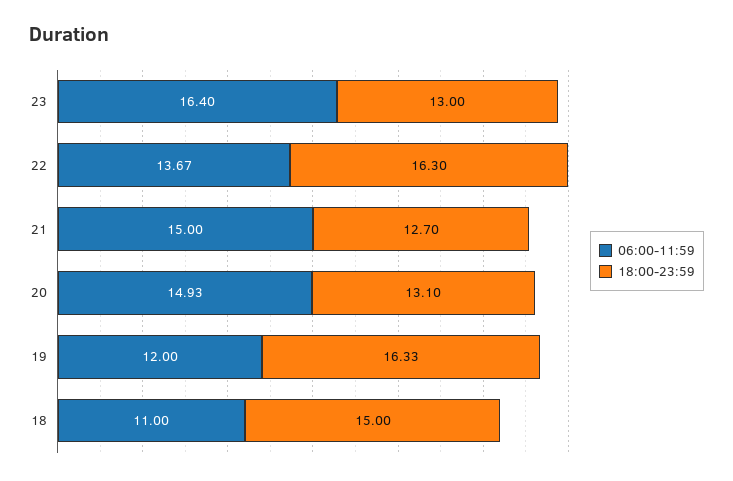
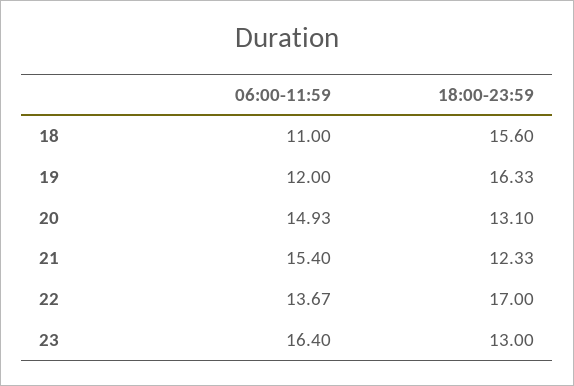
  {
    "06:00-11:59": {
      "23": 16.4,
      "22": 13.67,
-     "21": 15,
+     "21": 15.4,
      "20": 14.93,
      "19": 12,
      "18": 11
    },
    "18:00-23:59": {
      "23": 13,
-     "22": 16.3,
+     "22": 17,
-     "21": 12.7,
+     "21": 12.33,
      "20": 13.1,
      "19": 16.33,
-     "18": 15
+     "18": 15.6
    }
  }

